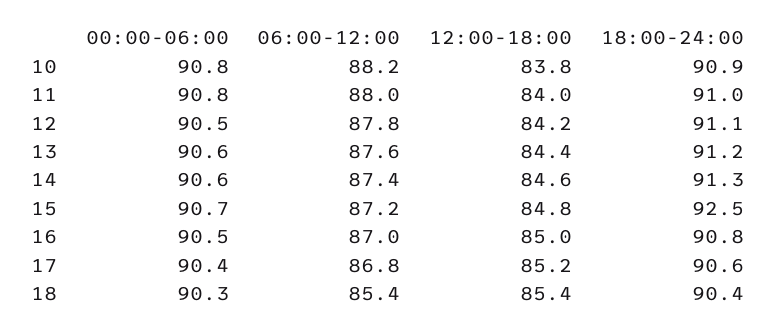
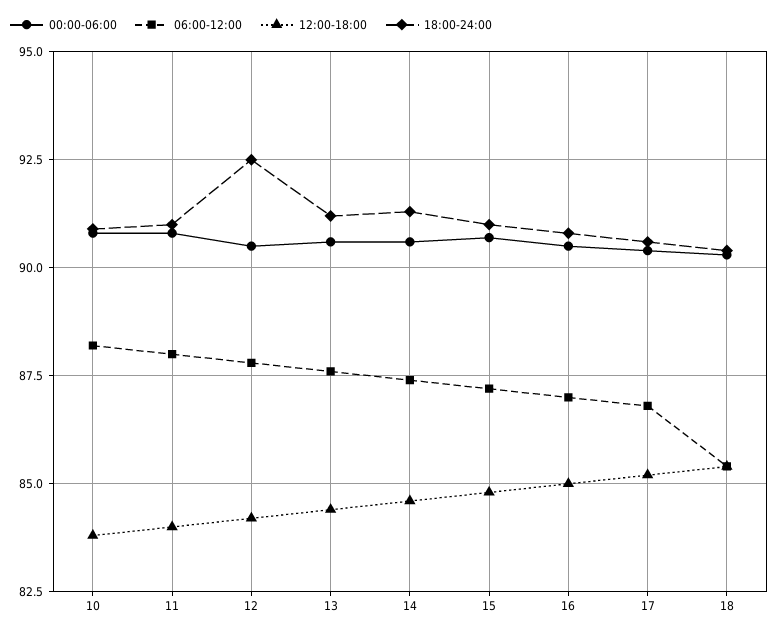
  {
    "00:00-06:00": {
      "10": 90.8,
      "11": 90.8,
      "12": 90.5,
      "13": 90.6,
      "14": 90.6,
      "15": 90.7,
      "16": 90.5,
      "17": 90.4,
      "18": 90.3
    },
    "06:00-12:00": {
      "10": 88.2,
      "11": 88,
      "12": 87.8,
      "13": 87.6,
      "14": 87.4,
      "15": 87.2,
      "16": 87,
      "17": 86.8,
      "18": 85.4
    },
    "12:00-18:00": {
      "10": 83.8,
      "11": 84,
      "12": 84.2,
      "13": 84.4,
      "14": 84.6,
      "15": 84.8,
      "16": 85,
      "17": 85.2,
      "18": 85.4
    },
    "18:00-24:00": {
      "10": 90.9,
      "11": 91,
-     "12": 91.1,
+     "12": 92.5,
      "13": 91.2,
      "14": 91.3,
-     "15": 92.5,
+     "15": 91,
      "16": 90.8,
      "17": 90.6,
      "18": 90.4
    }
  }

